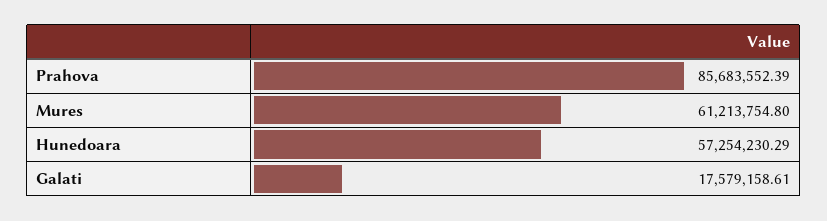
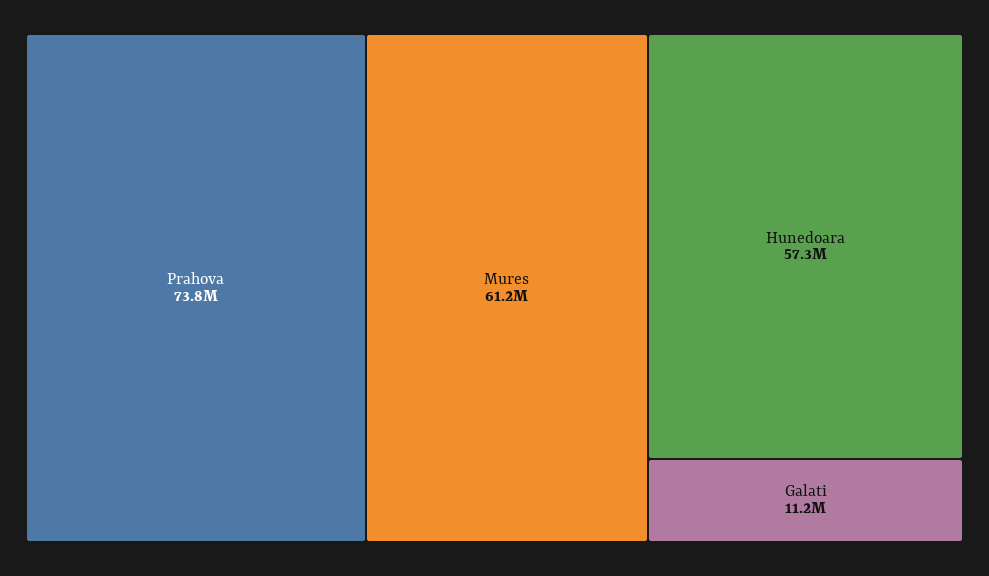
  {
-   "Prahova": 85683552.39,
+   "Prahova": 73800000,
    "Mures": 61213754.8,
    "Hunedoara": 57254230.29,
-   "Galati": 17579158.61
+   "Galati": 11200000
  }

